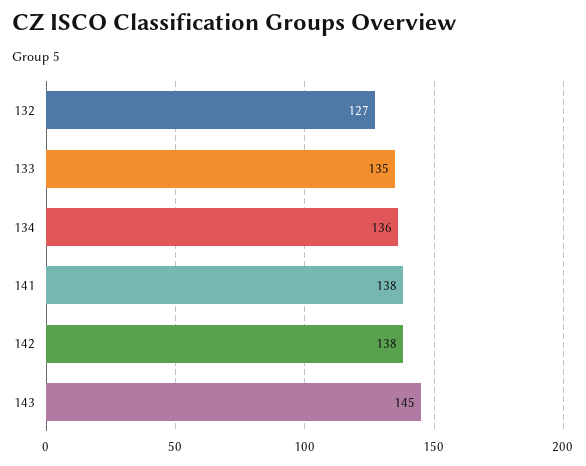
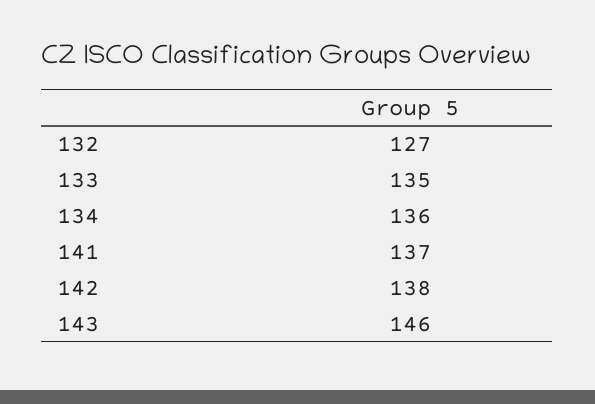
  {
    "132": 127,
    "133": 135,
    "134": 136,
-   "141": 138,
+   "141": 137,
    "142": 138,
-   "143": 145
+   "143": 146
  }

